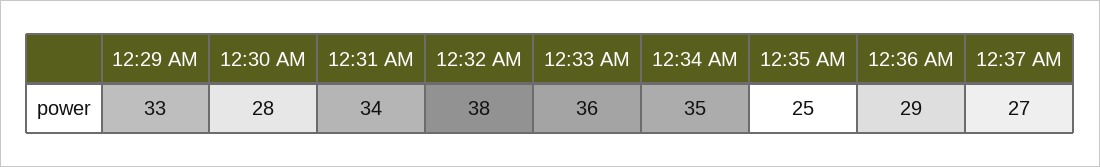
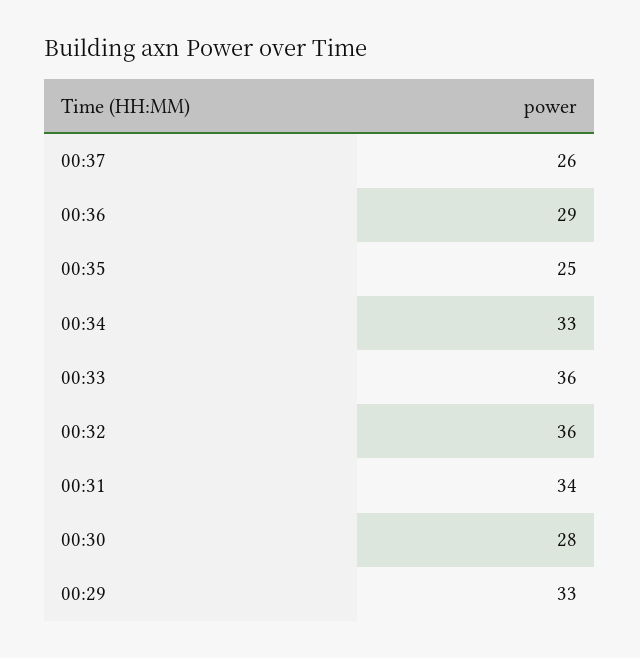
  {
    "12:29 AM": 33,
    "12:30 AM": 28,
    "12:31 AM": 34,
-   "12:32 AM": 38,
+   "12:32 AM": 36,
    "12:33 AM": 36,
-   "12:34 AM": 35,
+   "12:34 AM": 33,
    "12:35 AM": 25,
    "12:36 AM": 29,
-   "12:37 AM": 27
+   "12:37 AM": 26
  }

